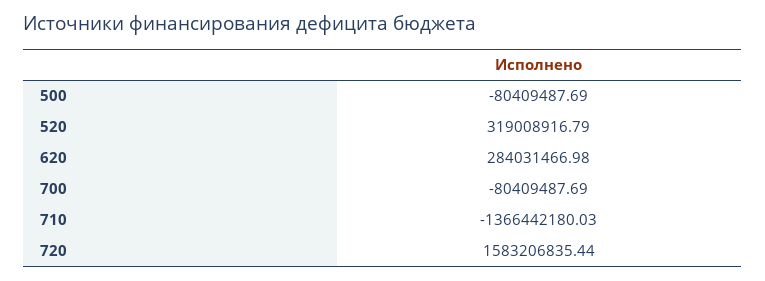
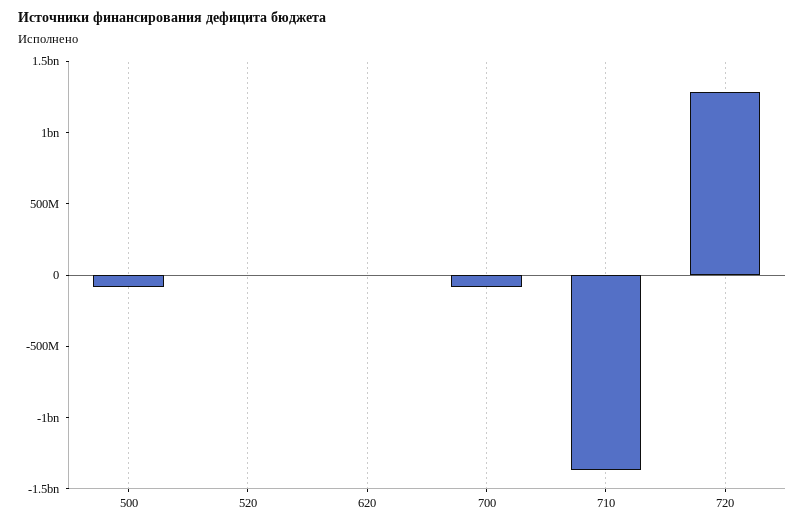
  {
    "500": -80409487.69,
-   "520": 319008916.79,
+   "520": 0,
-   "620": 284031466.98,
+   "620": 0,
    "700": -80409487.69,
    "710": -1366442180.03,
-   "720": 1583206835.44
+   "720": 1300000000
  }

